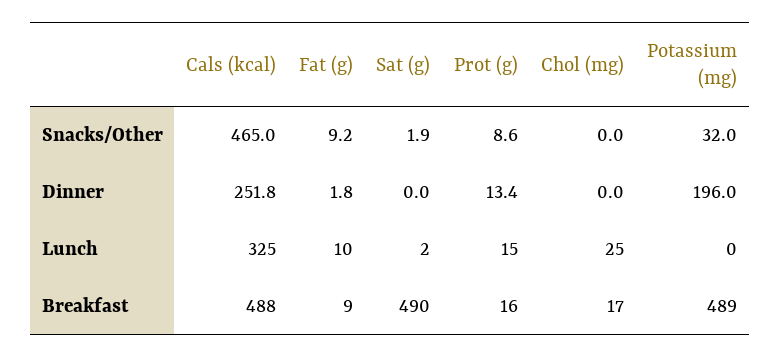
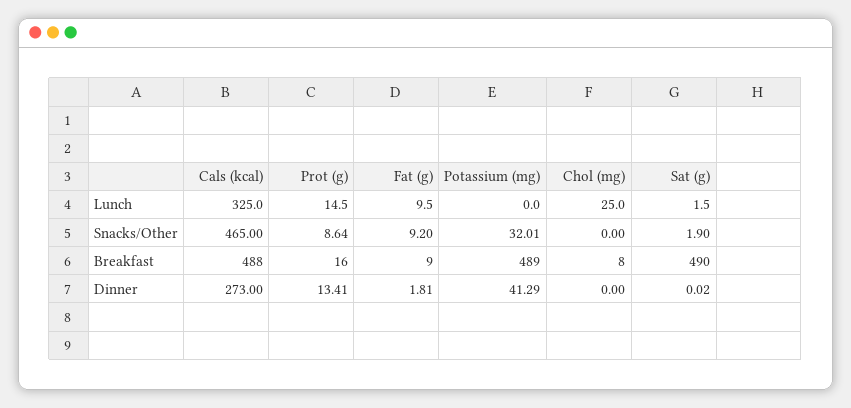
  {
    "Cals (kcal)": {
      "Snacks/Other": 465,
-     "Dinner": 251.8,
+     "Dinner": 273,
      "Lunch": 325,
      "Breakfast": 488
    },
    "Fat (g)": {
      "Snacks/Other": 9.2,
      "Dinner": 1.81,
      "Lunch": 9.5,
      "Breakfast": 9
    },
    "Sat (g)": {
      "Snacks/Other": 1.9,
      "Dinner": 0.02,
      "Lunch": 1.5,
      "Breakfast": 490
    },
    "Prot (g)": {
      "Snacks/Other": 8.64,
      "Dinner": 13.41,
      "Lunch": 14.5,
      "Breakfast": 16
    },
    "Chol (mg)": {
      "Snacks/Other": 0,
      "Dinner": 0,
      "Lunch": 25,
-     "Breakfast": 17
+     "Breakfast": 8
    },
    "Potassium (mg)": {
      "Snacks/Other": 32.01,
-     "Dinner": 196,
+     "Dinner": 41.29,
      "Lunch": 0,
      "Breakfast": 489
    }
  }

